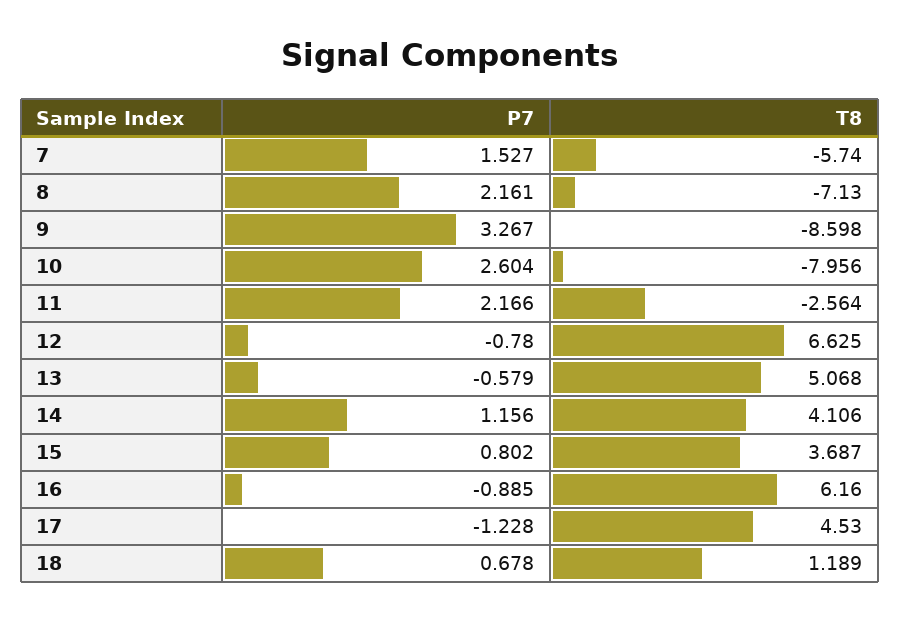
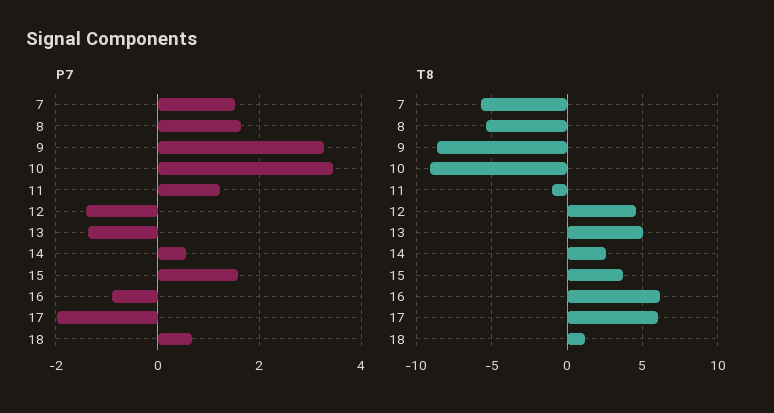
  {
    "P7": {
      "7": 1.527,
-     "8": 2.161,
+     "8": 1.6,
      "9": 3.267,
-     "10": 2.604,
+     "10": 3.4,
-     "11": 2.166,
+     "11": 1.2,
-     "12": -0.78,
+     "12": -1.4,
-     "13": -0.579,
+     "13": -1.4,
-     "14": 1.156,
+     "14": 0.6,
-     "15": 0.802,
+     "15": 1.6,
      "16": -0.885,
-     "17": -1.228,
+     "17": -2,
      "18": 0.678
    },
    "T8": {
      "7": -5.74,
-     "8": -7.13,
+     "8": -5.5,
      "9": -8.598,
-     "10": -7.956,
+     "10": -9,
-     "11": -2.564,
+     "11": -1,
-     "12": 6.625,
+     "12": 4.5,
      "13": 5.068,
-     "14": 4.106,
+     "14": 2.5,
      "15": 3.687,
      "16": 6.16,
-     "17": 4.53,
+     "17": 6,
      "18": 1.189
    }
  }

